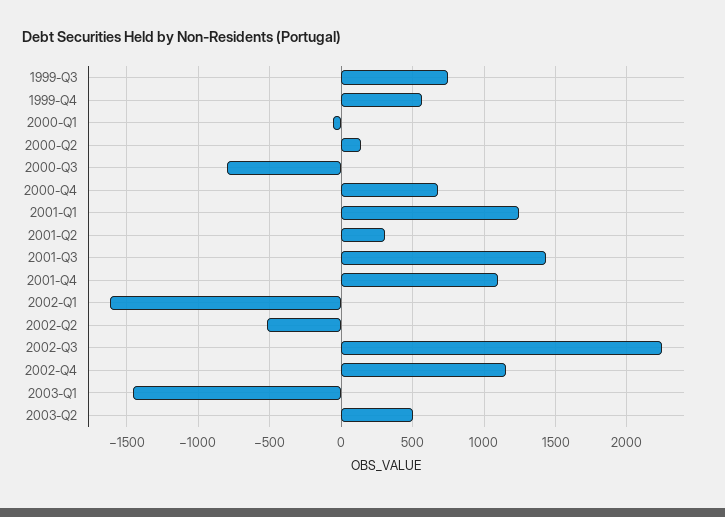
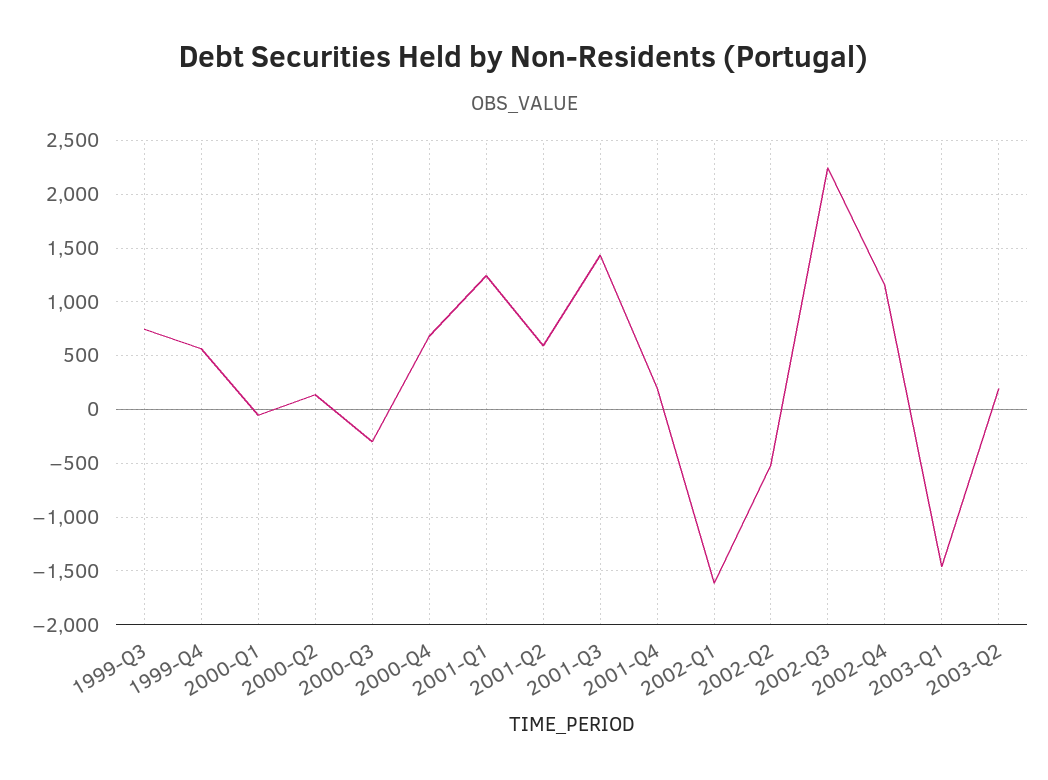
  {
    "1999-Q3": 750,
    "1999-Q4": 550,
    "2000-Q1": -50,
    "2000-Q2": 150,
-   "2000-Q3": -800,
+   "2000-Q3": -300,
    "2000-Q4": 700,
    "2001-Q1": 1250,
-   "2001-Q2": 300,
+   "2001-Q2": 600,
    "2001-Q3": 1450,
-   "2001-Q4": 1100,
+   "2001-Q4": 200,
    "2002-Q1": -1600,
    "2002-Q2": -500,
    "2002-Q3": 2250,
    "2002-Q4": 1150,
    "2003-Q1": -1450,
-   "2003-Q2": 500
+   "2003-Q2": 200
  }

